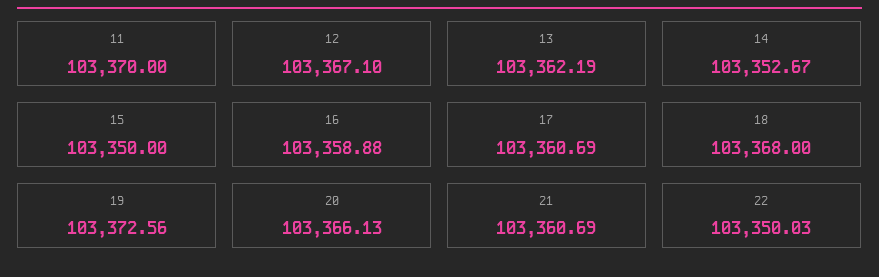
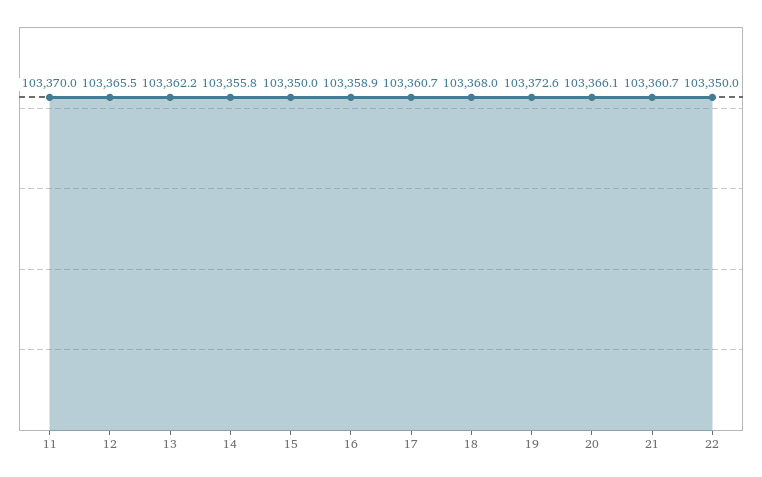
  {
    "11": 103370,
-   "12": 103367.1,
+   "12": 103365.5,
    "13": 103362.19,
-   "14": 103352.67,
+   "14": 103355.8,
    "15": 103350,
    "16": 103358.88,
    "17": 103360.69,
    "18": 103368,
    "19": 103372.56,
    "20": 103366.13,
    "21": 103360.69,
    "22": 103350.03
  }

